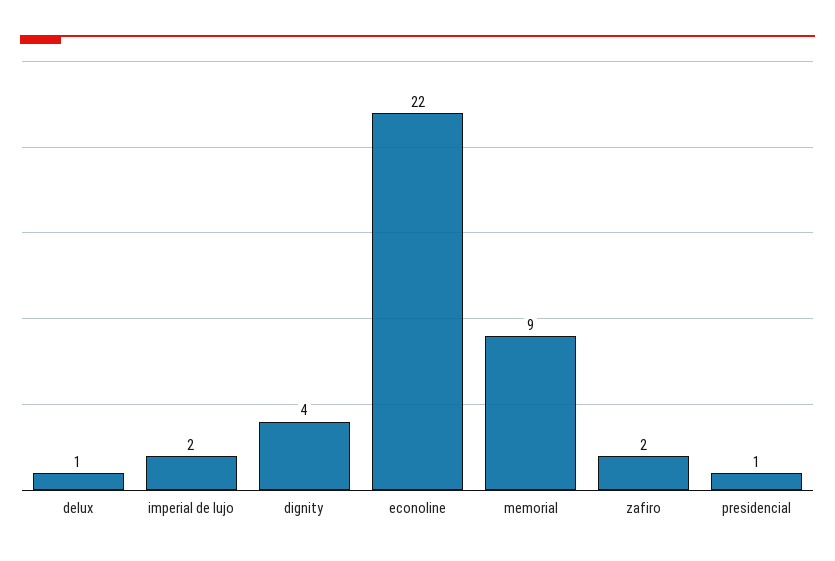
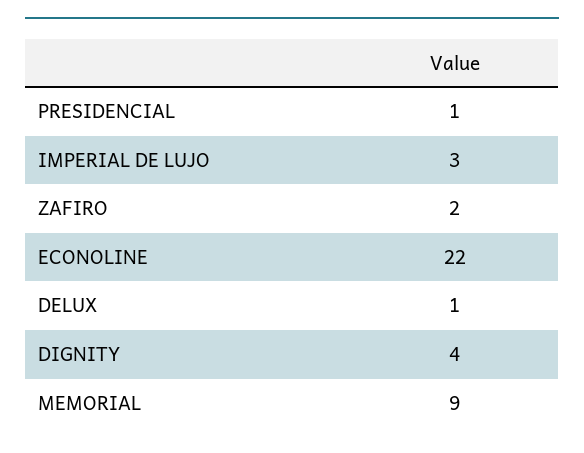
  {
    "delux": 1,
-   "imperial de lujo": 2,
+   "imperial de lujo": 3,
    "dignity": 4,
    "econoline": 22,
    "memorial": 9,
    "zafiro": 2,
    "presidencial": 1
  }

